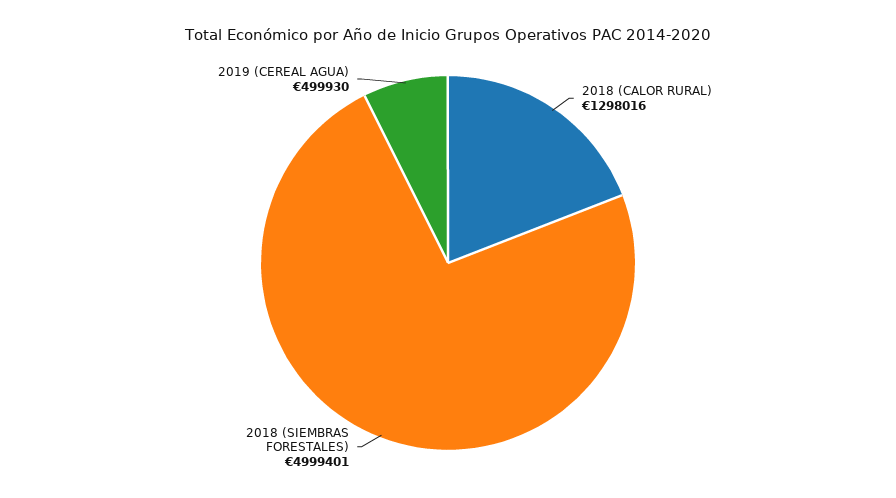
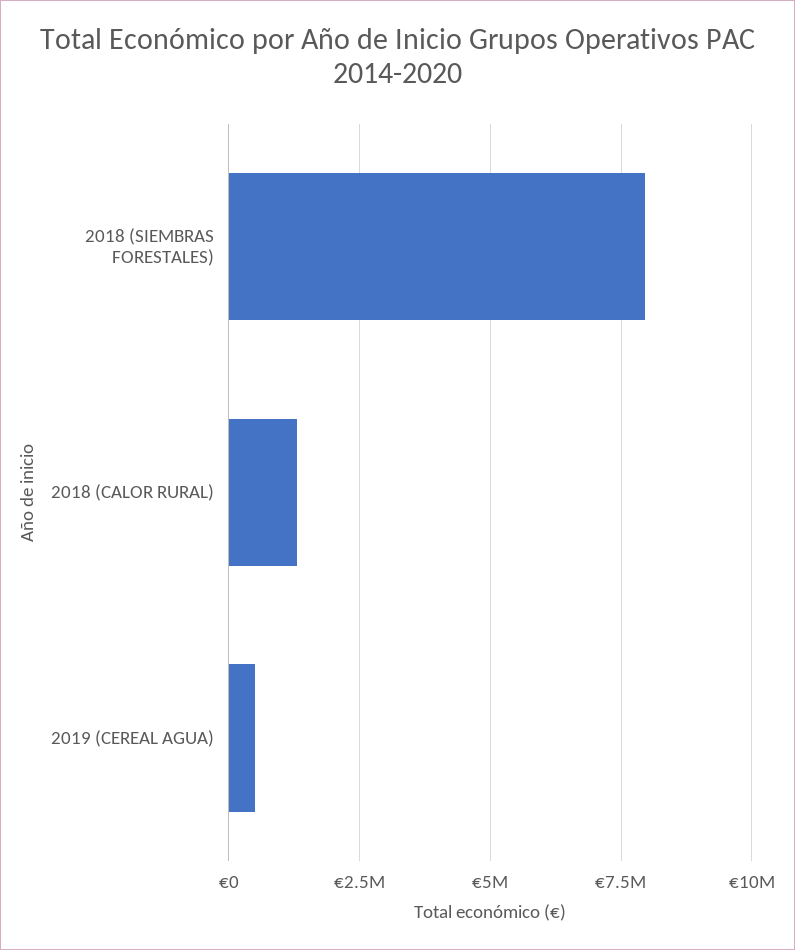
  {
    "2018 (CALOR RURAL)": 1298016,
-   "2018 (SIEMBRAS FORESTALES)": 4999401,
+   "2018 (SIEMBRAS FORESTALES)": 8000000,
    "2019 (CEREAL AGUA)": 499930
  }

